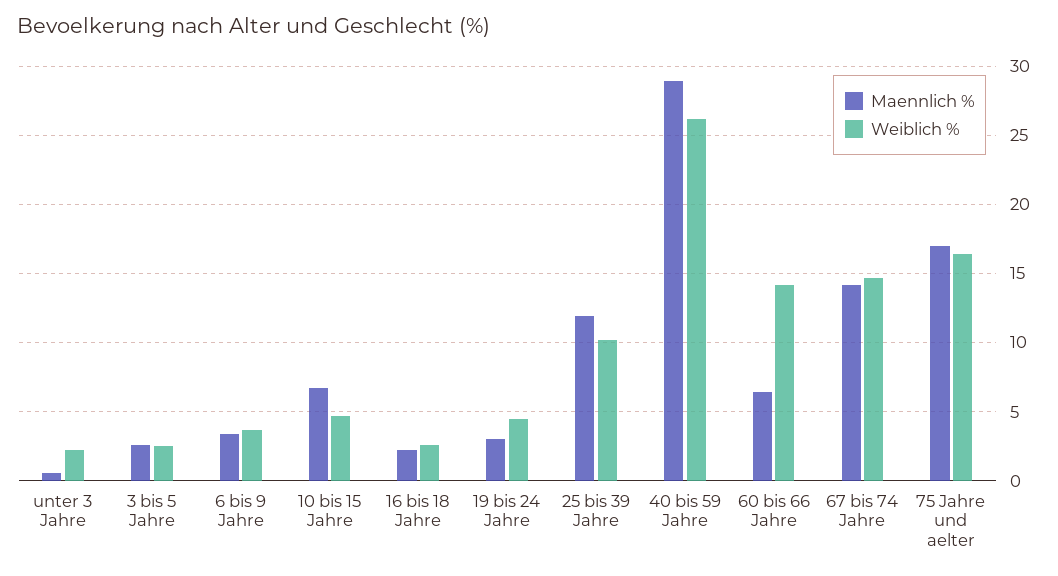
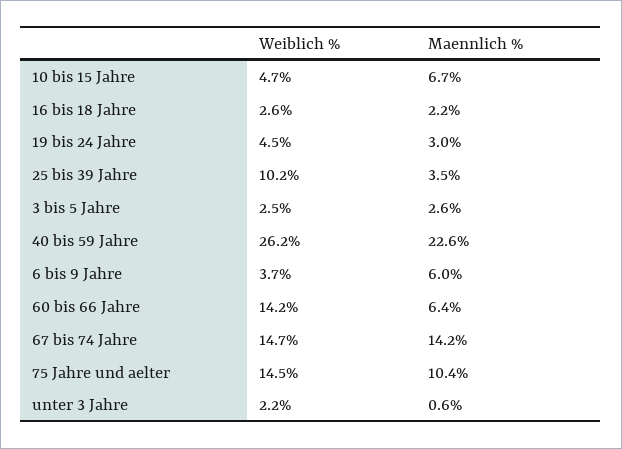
  {
    "Maennlich %": {
      "unter 3 Jahre": 0.6,
      "3 bis 5 Jahre": 2.6,
-     "6 bis 9 Jahre": 3.5,
+     "6 bis 9 Jahre": 6,
      "10 bis 15 Jahre": 6.7,
      "16 bis 18 Jahre": 2.2,
      "19 bis 24 Jahre": 3,
-     "25 bis 39 Jahre": 12,
+     "25 bis 39 Jahre": 3.5,
-     "40 bis 59 Jahre": 29,
+     "40 bis 59 Jahre": 22.6,
      "60 bis 66 Jahre": 6.4,
      "67 bis 74 Jahre": 14.2,
-     "75 Jahre und aelter": 17
+     "75 Jahre und aelter": 10.4
    },
    "Weiblich %": {
      "unter 3 Jahre": 2.2,
      "3 bis 5 Jahre": 2.5,
      "6 bis 9 Jahre": 3.7,
      "10 bis 15 Jahre": 4.7,
      "16 bis 18 Jahre": 2.6,
      "19 bis 24 Jahre": 4.5,
      "25 bis 39 Jahre": 10.2,
      "40 bis 59 Jahre": 26.2,
      "60 bis 66 Jahre": 14.2,
      "67 bis 74 Jahre": 14.7,
-     "75 Jahre und aelter": 16.5
+     "75 Jahre und aelter": 14.5
    }
  }

